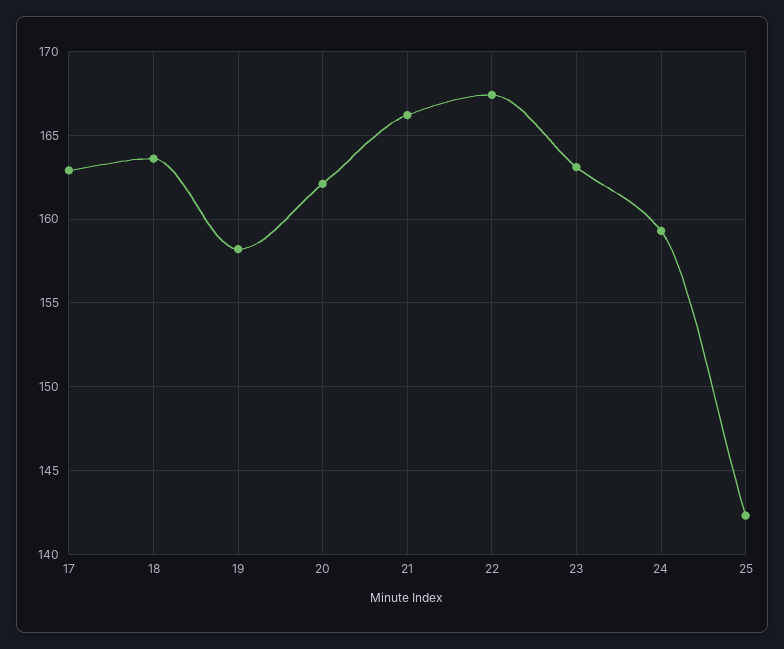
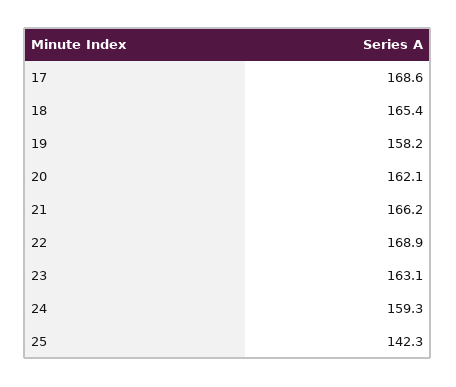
  {
-   "17": 163,
+   "17": 168.6,
-   "18": 163.5,
+   "18": 165.4,
    "19": 158.2,
    "20": 162.1,
    "21": 166.2,
-   "22": 167.5,
+   "22": 168.9,
    "23": 163.1,
    "24": 159.3,
    "25": 142.3
  }

